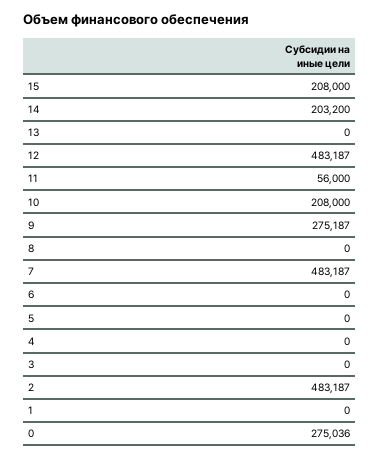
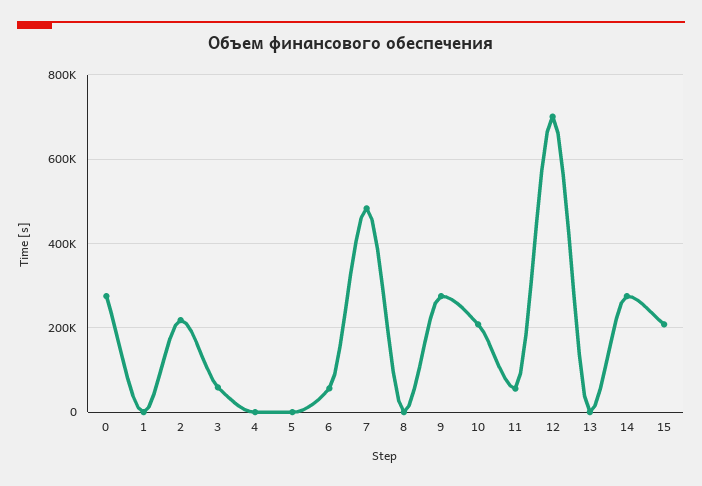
  {
    "15": 208000,
-   "14": 203200,
+   "14": 280000,
    "13": 0,
-   "12": 483187,
+   "12": 700000,
    "11": 56000,
    "10": 208000,
    "9": 275187,
    "8": 0,
    "7": 483187,
-   "6": 0,
+   "6": 60000,
    "5": 0,
    "4": 0,
-   "3": 0,
+   "3": 60000,
-   "2": 483187,
+   "2": 220000,
    "1": 0,
    "0": 275036
  }

